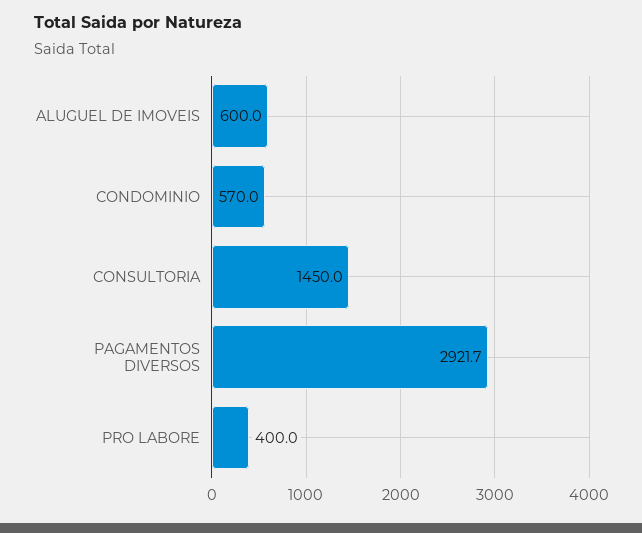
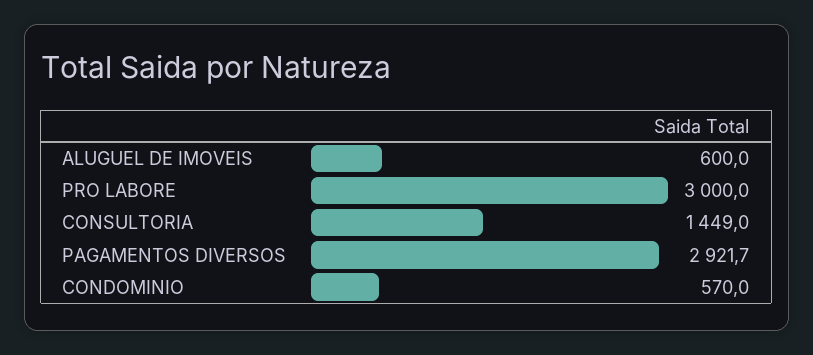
  {
    "ALUGUEL DE IMOVEIS": 600,
    "CONDOMINIO": 570,
-   "CONSULTORIA": 1450,
+   "CONSULTORIA": 1449,
    "PAGAMENTOS DIVERSOS": 2921.7,
-   "PRO LABORE": 400
+   "PRO LABORE": 3000
  }

